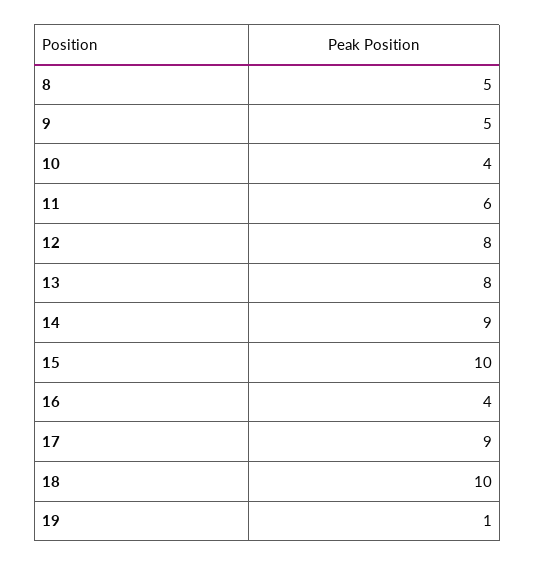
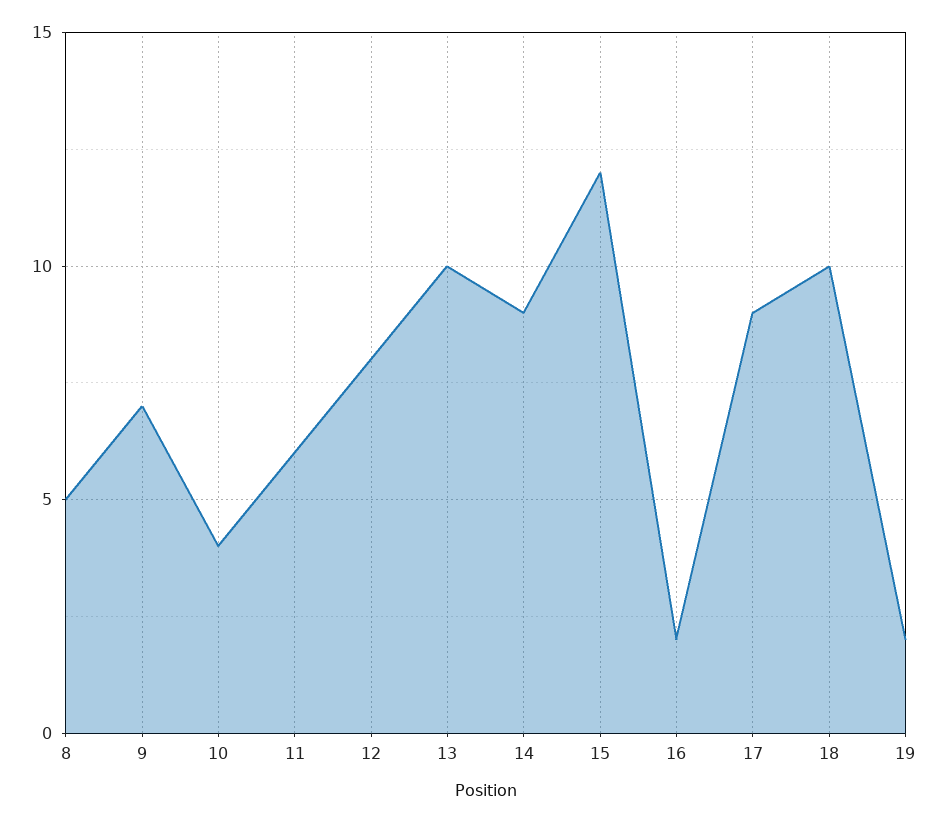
  {
    "8": 5,
-   "9": 5,
+   "9": 7,
    "10": 4,
    "11": 6,
    "12": 8,
-   "13": 8,
+   "13": 10,
    "14": 9,
-   "15": 10,
+   "15": 12,
-   "16": 4,
+   "16": 2,
    "17": 9,
    "18": 10,
-   "19": 1
+   "19": 2
  }

